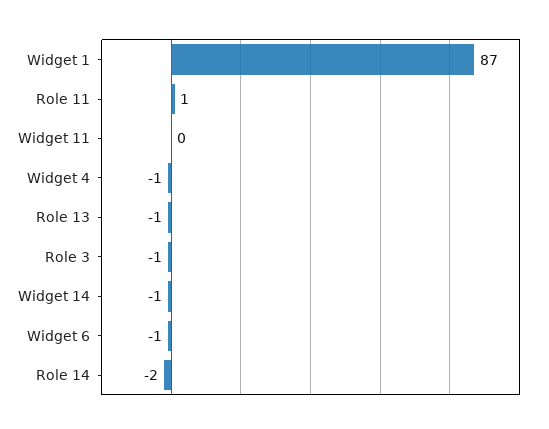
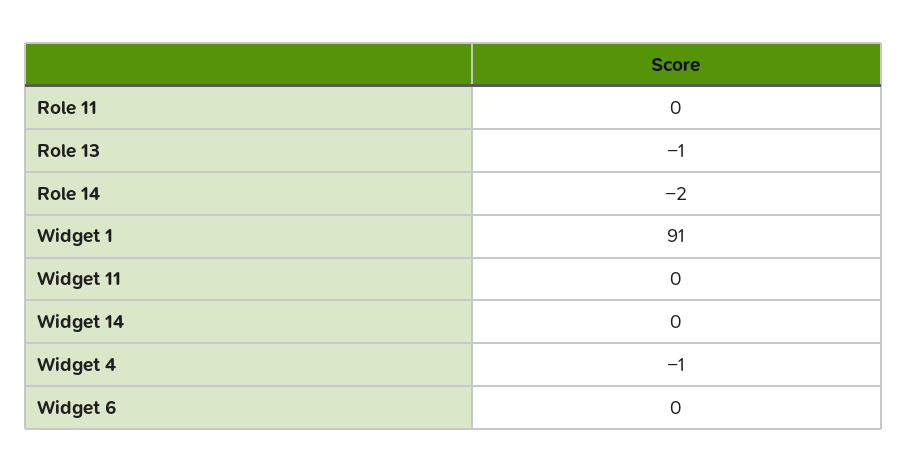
  {
-   "Widget 1": 87,
+   "Widget 1": 91,
-   "Role 11": 1,
+   "Role 11": 0,
    "Widget 11": 0,
    "Widget 4": -1,
    "Role 13": -1,
-   "Role 3": -1,
-   "Widget 14": -1,
+   "Widget 14": 0,
-   "Widget 6": -1,
+   "Widget 6": 0,
    "Role 14": -2
  }

